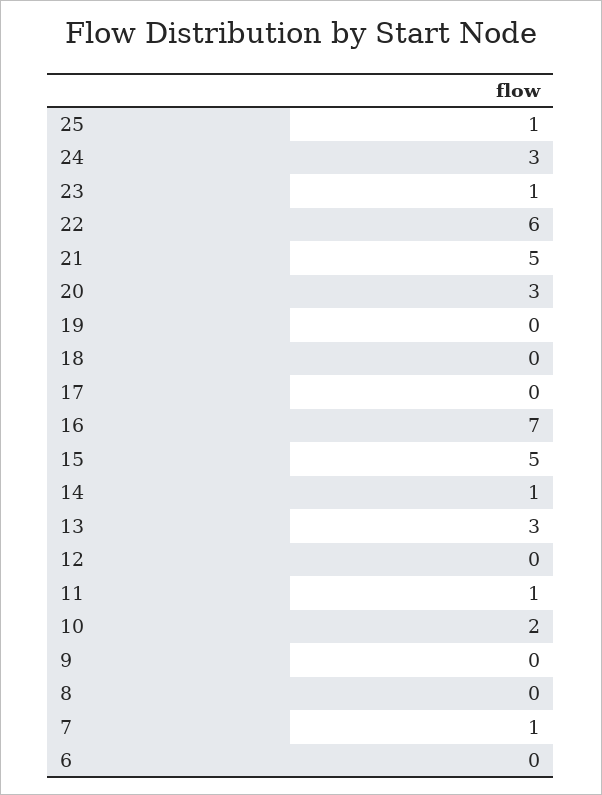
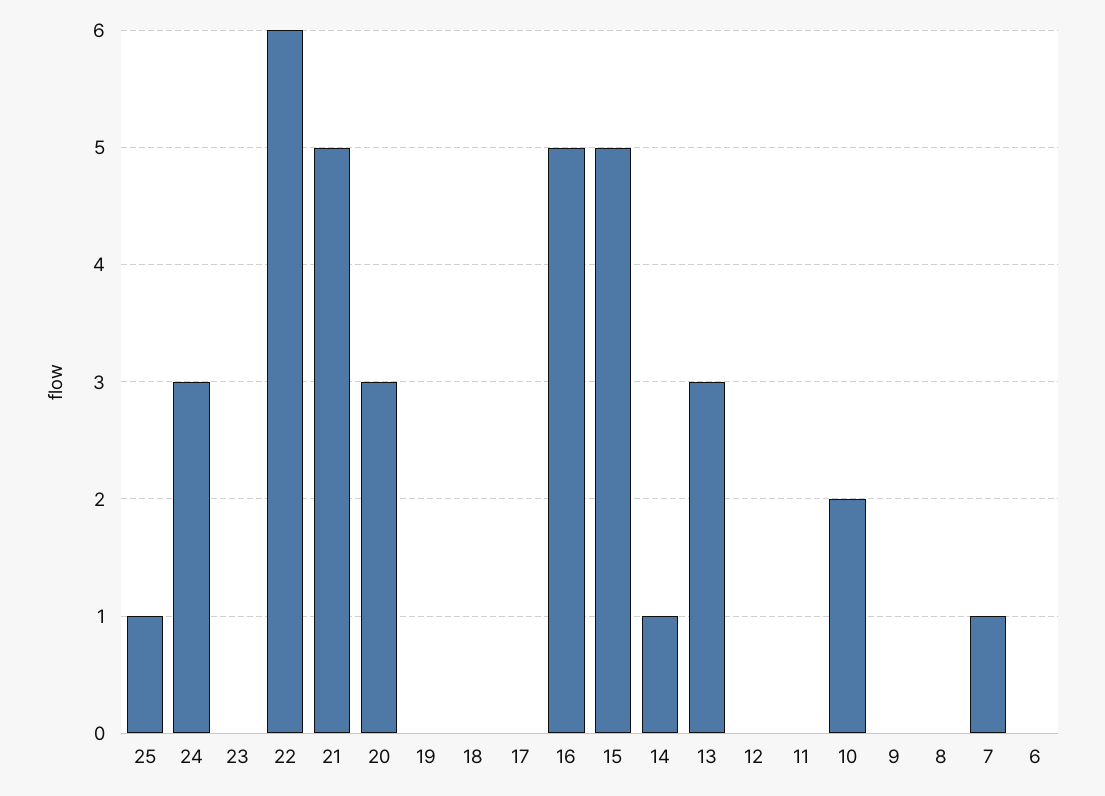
  {
    "25": 1,
    "24": 3,
-   "23": 1,
+   "23": 0,
    "22": 6,
    "21": 5,
    "20": 3,
    "19": 0,
    "18": 0,
    "17": 0,
-   "16": 7,
+   "16": 5,
    "15": 5,
    "14": 1,
    "13": 3,
    "12": 0,
-   "11": 1,
+   "11": 0,
    "10": 2,
    "9": 0,
    "8": 0,
    "7": 1,
    "6": 0
  }

